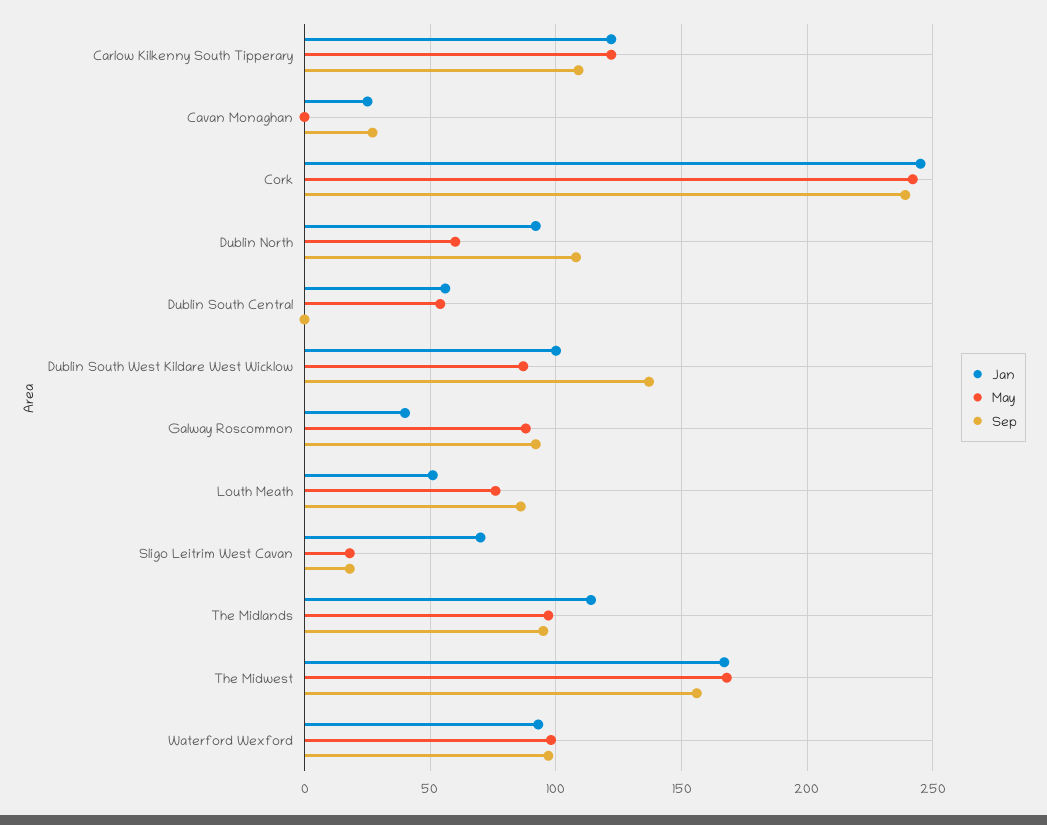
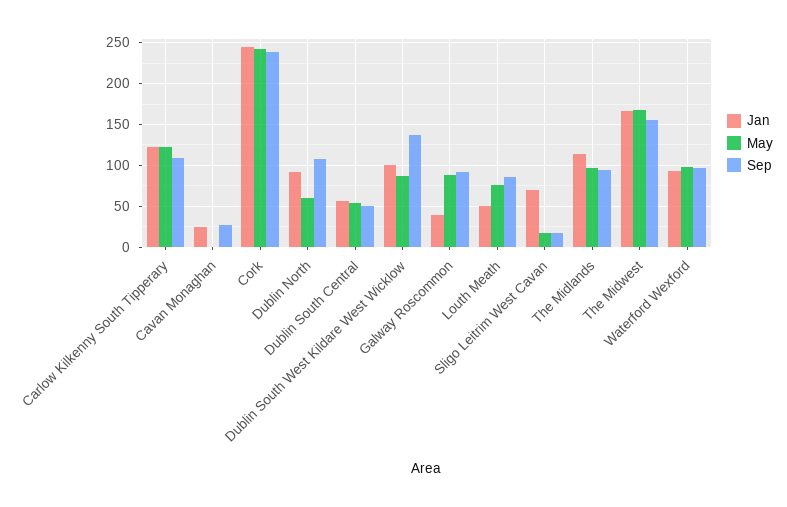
  {
    "Jan": {
      "Carlow Kilkenny South Tipperary": 120,
      "Cavan Monaghan": 25,
      "Cork": 245,
      "Dublin North": 90,
      "Dublin South Central": 55,
      "Dublin South West Kildare West Wicklow": 100,
      "Galway Roscommon": 40,
      "Louth Meath": 50,
      "Sligo Leitrim West Cavan": 70,
      "The Midlands": 115,
      "The Midwest": 165,
      "Waterford Wexford": 95
    },
    "May": {
      "Carlow Kilkenny South Tipperary": 120,
      "Cavan Monaghan": 0,
      "Cork": 240,
      "Dublin North": 60,
      "Dublin South Central": 55,
      "Dublin South West Kildare West Wicklow": 85,
      "Galway Roscommon": 90,
      "Louth Meath": 75,
      "Sligo Leitrim West Cavan": 20,
      "The Midlands": 95,
      "The Midwest": 170,
      "Waterford Wexford": 100
    },
    "Sep": {
      "Carlow Kilkenny South Tipperary": 110,
      "Cavan Monaghan": 25,
      "Cork": 240,
      "Dublin North": 110,
-     "Dublin South Central": 0,
+     "Dublin South Central": 50,
      "Dublin South West Kildare West Wicklow": 135,
      "Galway Roscommon": 90,
      "Louth Meath": 85,
      "Sligo Leitrim West Cavan": 20,
      "The Midlands": 95,
      "The Midwest": 155,
      "Waterford Wexford": 95
    }
  }

